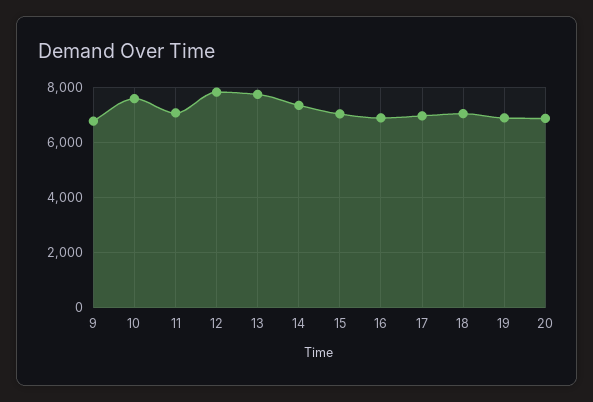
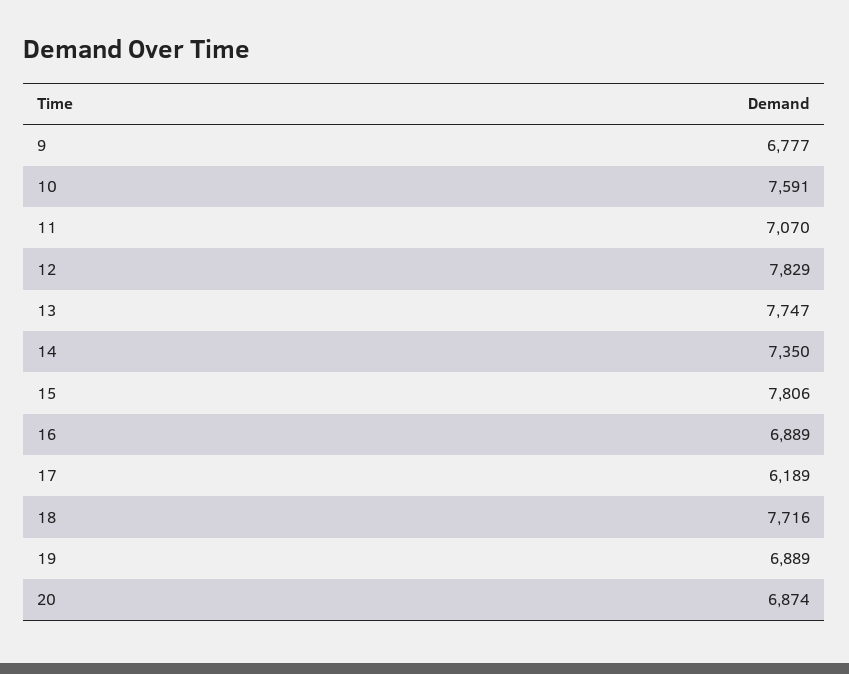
  {
    "9": 6777,
    "10": 7591,
    "11": 7070,
    "12": 7829,
    "13": 7747,
    "14": 7350,
-   "15": 7000,
+   "15": 7806,
    "16": 6889,
-   "17": 7000,
+   "17": 6189,
-   "18": 7000,
+   "18": 7716,
    "19": 6889,
    "20": 6874
  }

